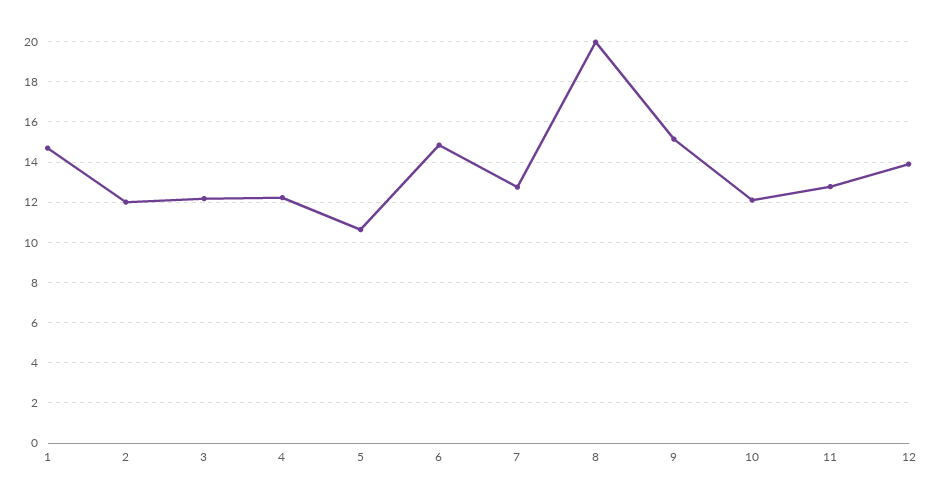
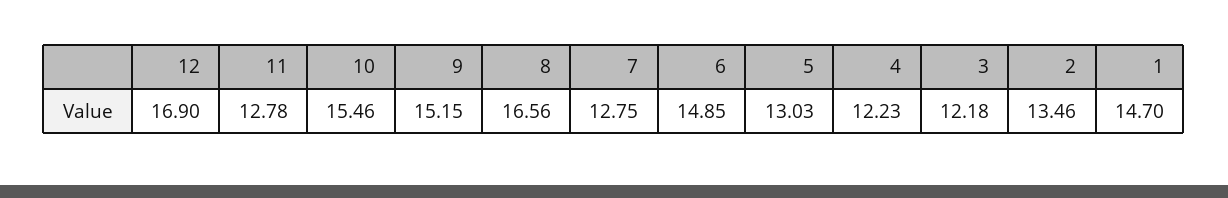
  {
    "1": 14.7,
-   "2": 12,
+   "2": 13.46,
    "3": 12.18,
    "4": 12.23,
-   "5": 10.5,
+   "5": 13.03,
    "6": 14.85,
    "7": 12.75,
-   "8": 20,
+   "8": 16.56,
    "9": 15.15,
-   "10": 12,
+   "10": 15.46,
    "11": 12.78,
-   "12": 14
+   "12": 16.9
  }

